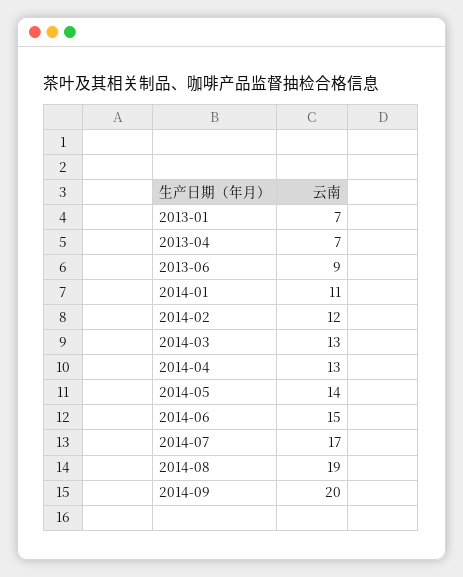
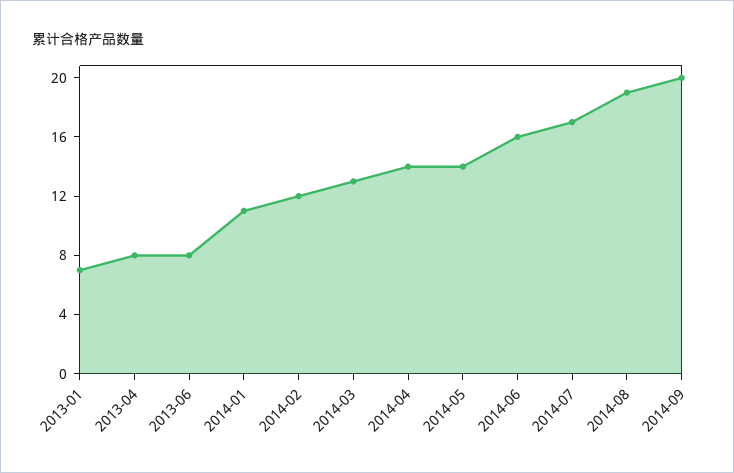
  {
    "2013-01": 7,
-   "2013-04": 7,
+   "2013-04": 8,
-   "2013-06": 9,
+   "2013-06": 8,
    "2014-01": 11,
    "2014-02": 12,
    "2014-03": 13,
-   "2014-04": 13,
+   "2014-04": 14,
    "2014-05": 14,
-   "2014-06": 15,
+   "2014-06": 16,
    "2014-07": 17,
    "2014-08": 19,
    "2014-09": 20
  }

